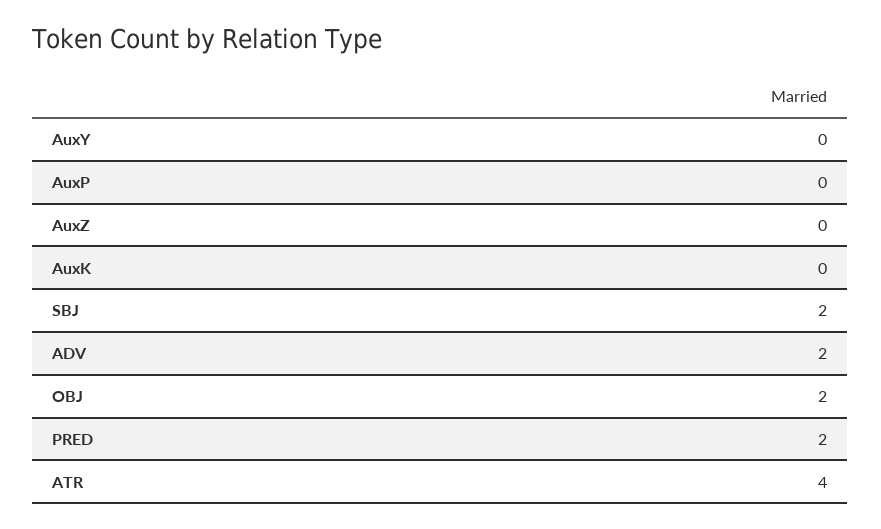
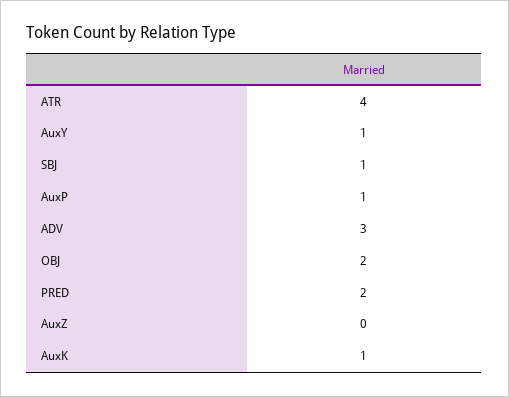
  {
-   "AuxY": 0,
+   "AuxY": 1,
-   "AuxP": 0,
+   "AuxP": 1,
    "AuxZ": 0,
-   "AuxK": 0,
+   "AuxK": 1,
-   "SBJ": 2,
+   "SBJ": 1,
-   "ADV": 2,
+   "ADV": 3,
    "OBJ": 2,
    "PRED": 2,
    "ATR": 4
  }

